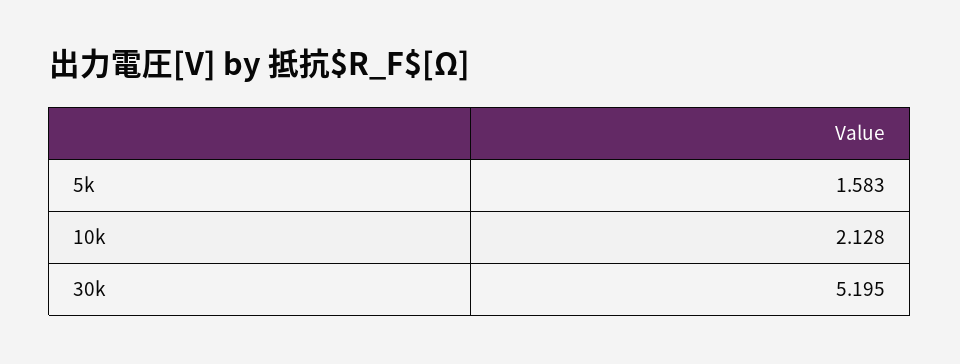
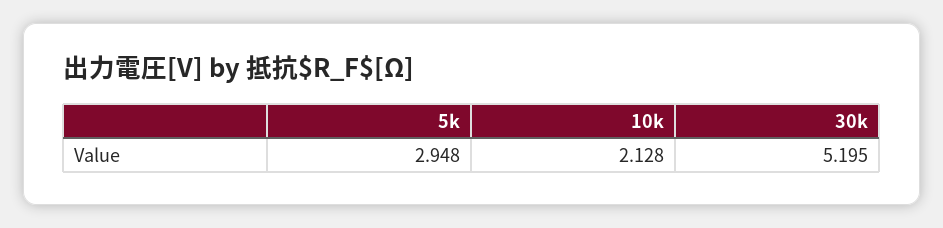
  {
-   "5k": 1.583,
+   "5k": 2.948,
    "10k": 2.128,
    "30k": 5.195
  }

